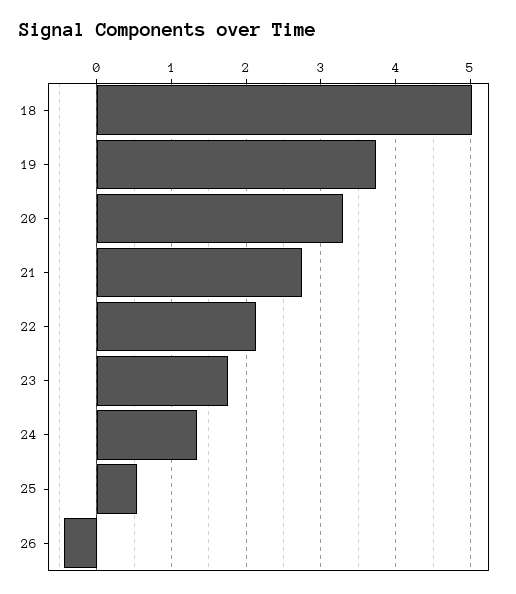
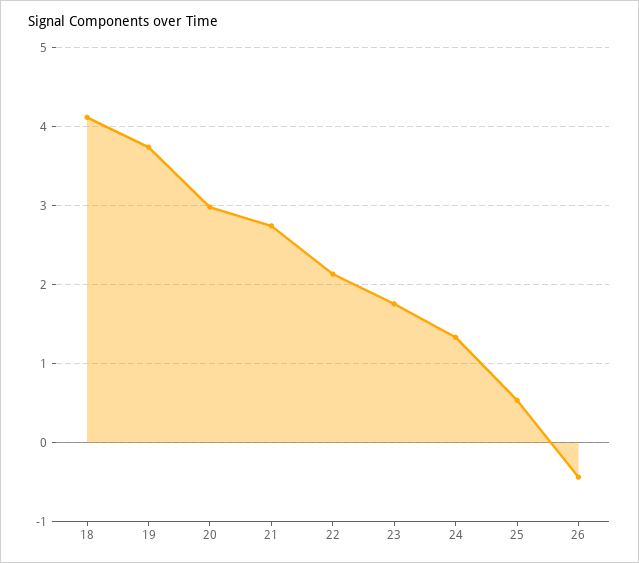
  {
-   "18": 5,
+   "18": 4.1,
    "19": 3.7,
-   "20": 3.3,
+   "20": 3,
    "21": 2.7,
    "22": 2.1,
    "23": 1.8,
    "24": 1.3,
    "25": 0.5,
    "26": -0.4
  }

